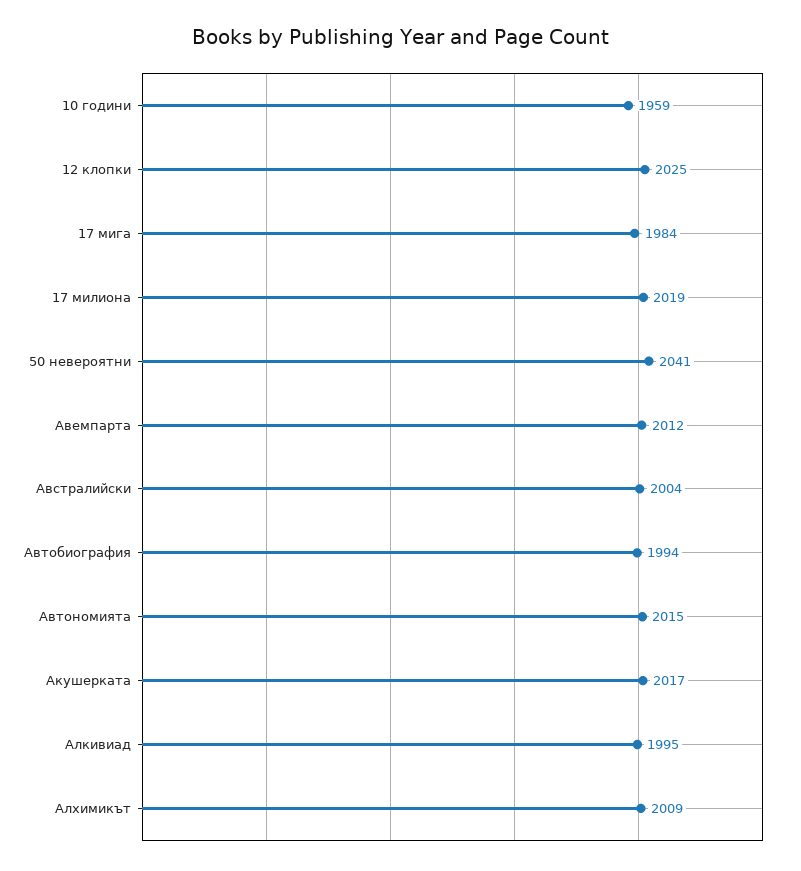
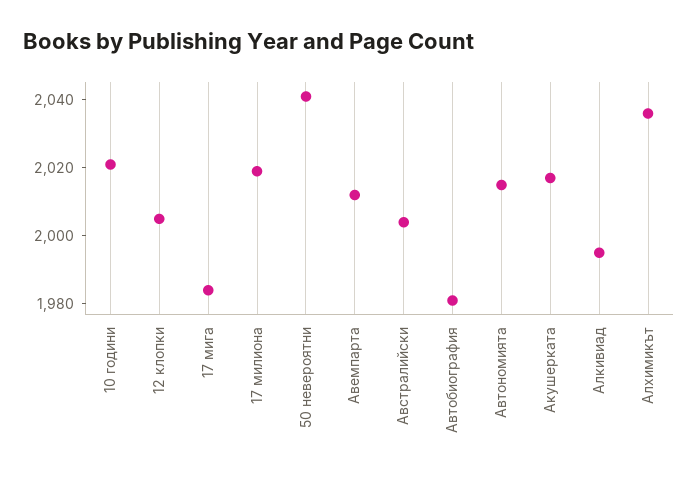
  {
-   "10 години": 1959,
+   "10 години": 2020,
-   "12 клопки": 2025,
+   "12 клопки": 2005,
    "17 мига": 1984,
    "17 милиона": 2019,
    "50 невероятни": 2041,
    "Авемпарта": 2012,
    "Австралийски": 2004,
-   "Автобиография": 1994,
+   "Автобиография": 1980,
    "Автономията": 2015,
    "Акушерката": 2017,
    "Алкивиад": 1995,
-   "Алхимикът": 2009
+   "Алхимикът": 2035
  }

